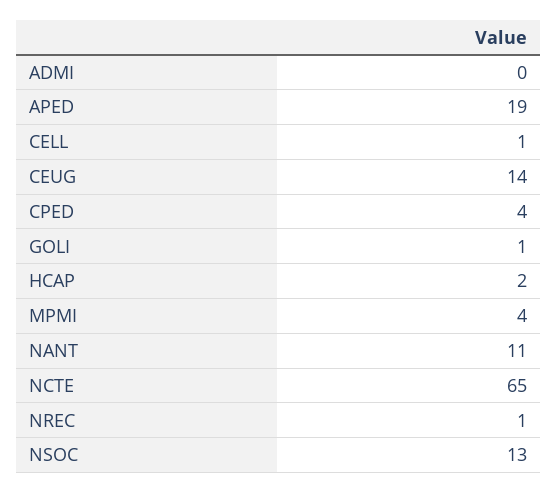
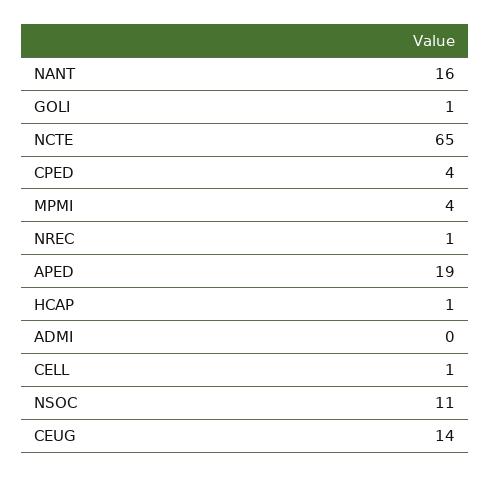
  {
    "ADMI": 0,
    "APED": 19,
    "CELL": 1,
    "CEUG": 14,
    "CPED": 4,
    "GOLI": 1,
-   "HCAP": 2,
+   "HCAP": 1,
    "MPMI": 4,
-   "NANT": 11,
+   "NANT": 16,
    "NCTE": 65,
    "NREC": 1,
-   "NSOC": 13
+   "NSOC": 11
  }

